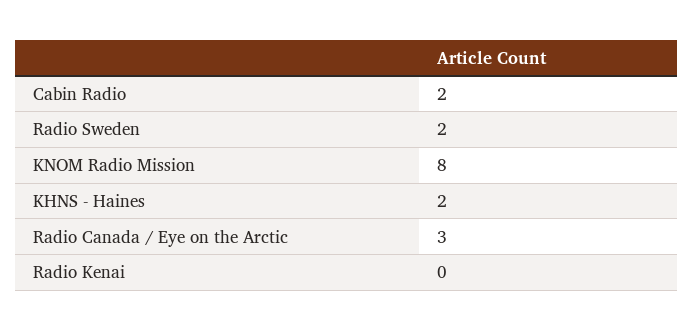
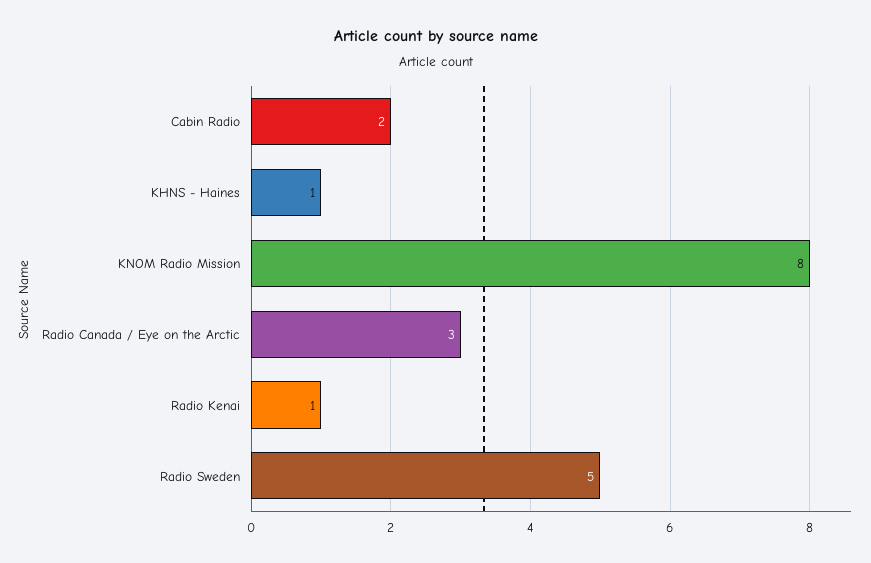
  {
    "Cabin Radio": 2,
-   "Radio Sweden": 2,
+   "Radio Sweden": 5,
    "KNOM Radio Mission": 8,
-   "KHNS - Haines": 2,
+   "KHNS - Haines": 1,
    "Radio Canada / Eye on the Arctic": 3,
-   "Radio Kenai": 0
+   "Radio Kenai": 1
  }

